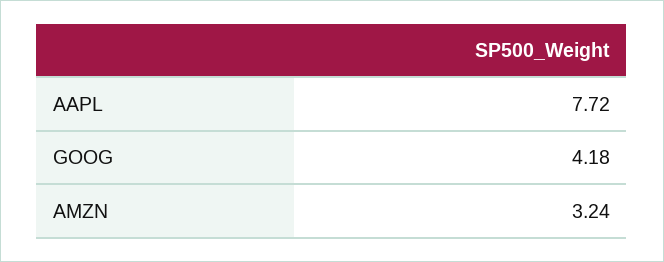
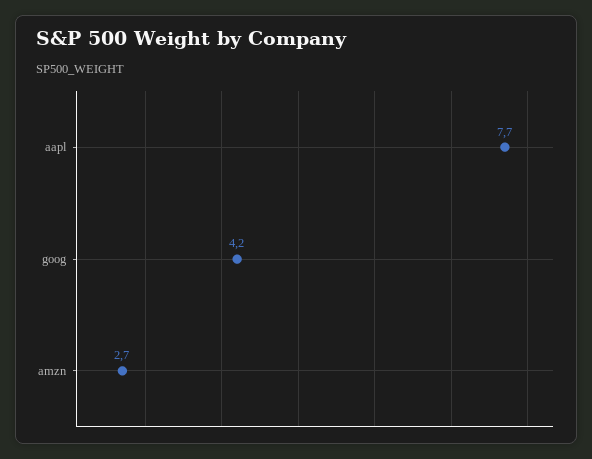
  {
    "AAPL": 7.72,
    "GOOG": 4.18,
-   "AMZN": 3.24
+   "AMZN": 2.7
  }

